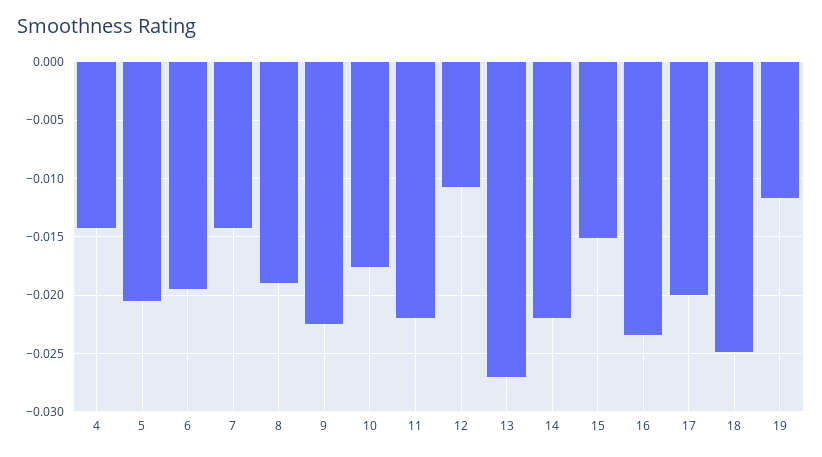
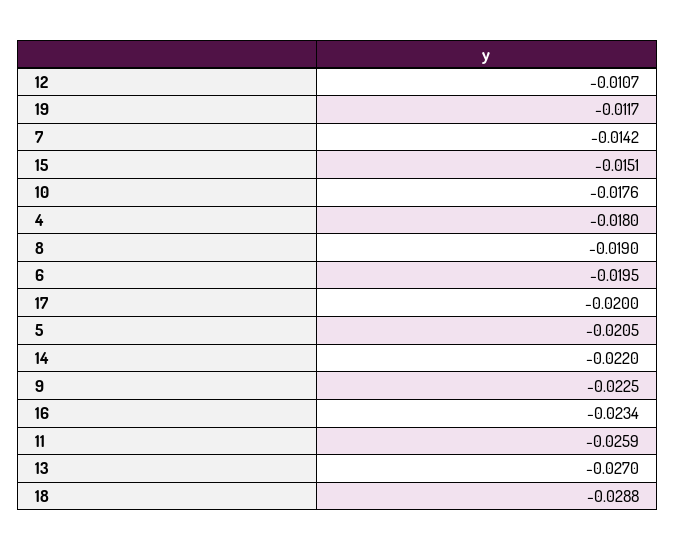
  {
-   "4": -0.014,
+   "4": -0.018,
    "5": -0.0205,
    "6": -0.0195,
    "7": -0.0142,
    "8": -0.019,
    "9": -0.0225,
    "10": -0.0176,
-   "11": -0.022,
+   "11": -0.0259,
    "12": -0.0107,
    "13": -0.027,
    "14": -0.022,
    "15": -0.0151,
    "16": -0.0234,
    "17": -0.02,
-   "18": -0.025,
+   "18": -0.0288,
    "19": -0.0117
  }

